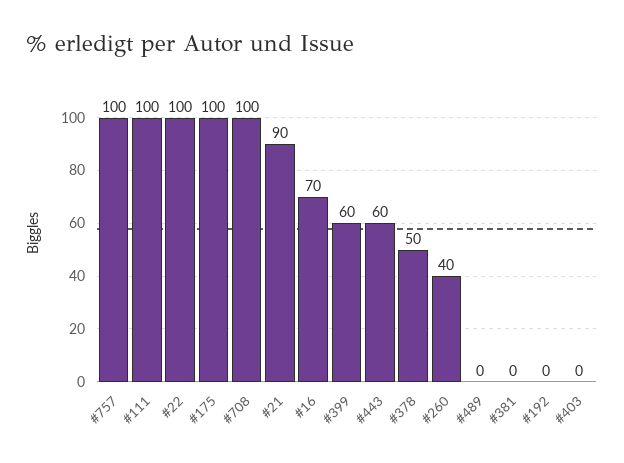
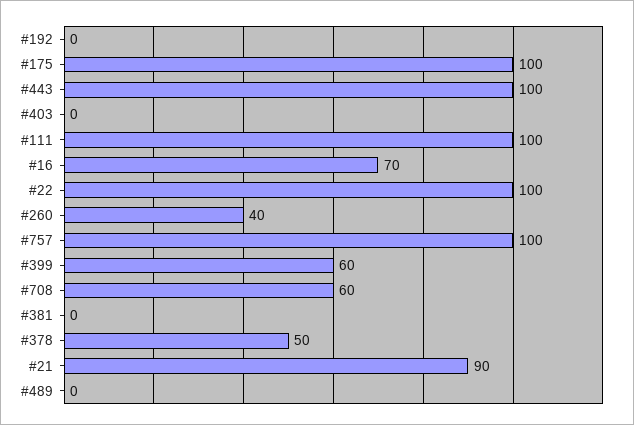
  {
    "#757": 100,
    "#111": 100,
    "#22": 100,
    "#175": 100,
-   "#708": 100,
+   "#708": 60,
    "#21": 90,
    "#16": 70,
    "#399": 60,
-   "#443": 60,
+   "#443": 100,
    "#378": 50,
    "#260": 40,
    "#489": 0,
    "#381": 0,
    "#192": 0,
    "#403": 0
  }

